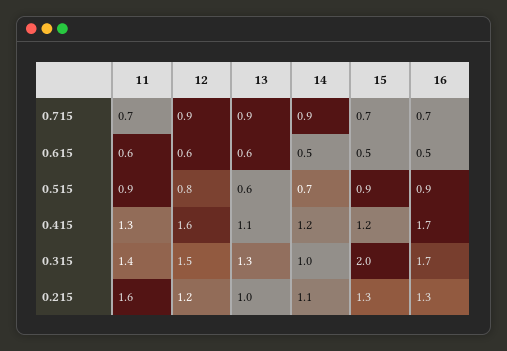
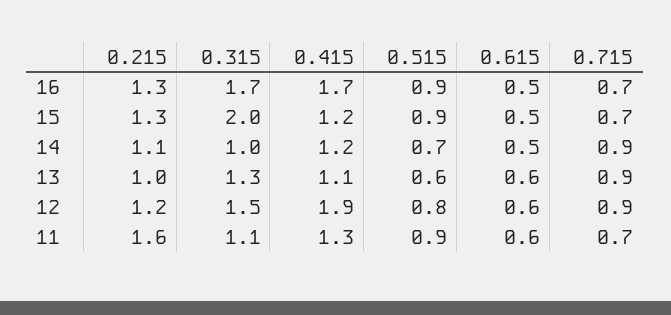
  {
    "11": {
      "0.715": 0.7,
      "0.615": 0.6,
      "0.515": 0.9,
      "0.415": 1.3,
-     "0.315": 1.4,
+     "0.315": 1.1,
      "0.215": 1.6
    },
    "12": {
      "0.715": 0.9,
      "0.615": 0.6,
      "0.515": 0.8,
-     "0.415": 1.6,
+     "0.415": 1.9,
      "0.315": 1.5,
      "0.215": 1.2
    },
    "13": {
      "0.715": 0.9,
      "0.615": 0.6,
      "0.515": 0.6,
      "0.415": 1.1,
      "0.315": 1.3,
      "0.215": 1
    },
    "14": {
      "0.715": 0.9,
      "0.615": 0.5,
      "0.515": 0.7,
      "0.415": 1.2,
      "0.315": 1,
      "0.215": 1.1
    },
    "15": {
      "0.715": 0.7,
      "0.615": 0.5,
      "0.515": 0.9,
      "0.415": 1.2,
      "0.315": 2,
      "0.215": 1.3
    },
    "16": {
      "0.715": 0.7,
      "0.615": 0.5,
      "0.515": 0.9,
      "0.415": 1.7,
      "0.315": 1.7,
      "0.215": 1.3
    }
  }

